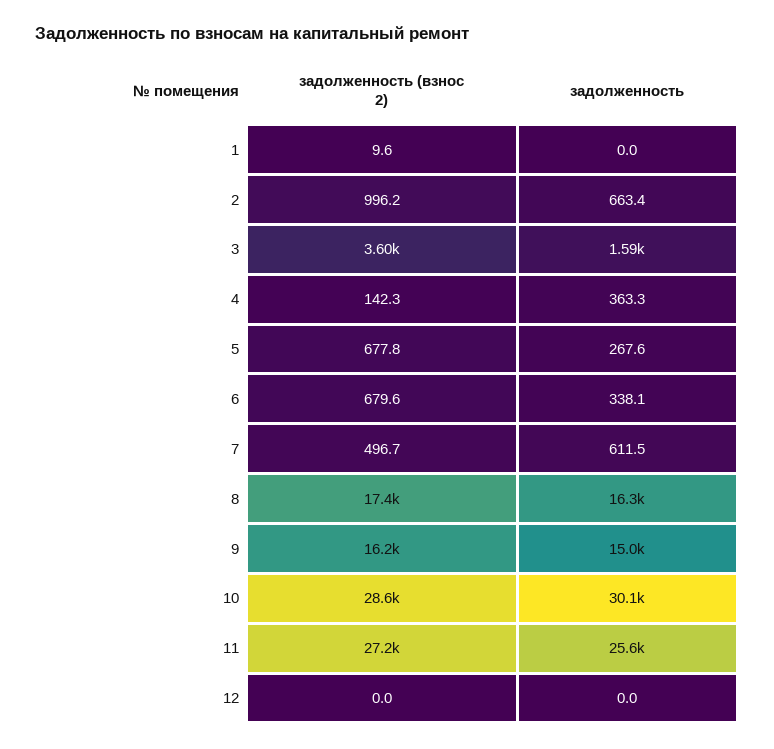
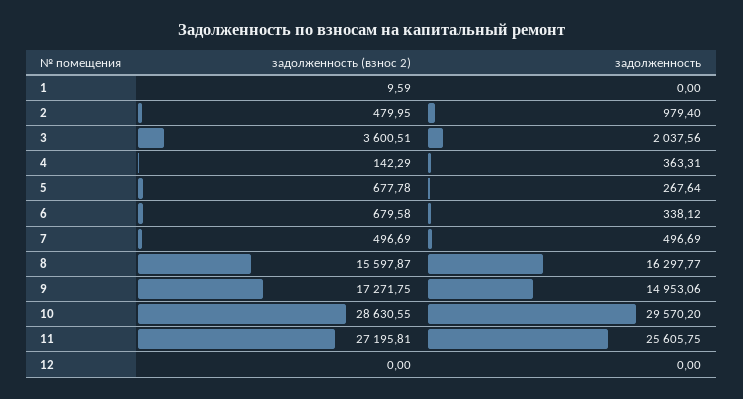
  {
    "задолженность (взнос 2)": {
      "1": 9.59,
-     "2": 996.2,
+     "2": 479.95,
      "3": 3600.51,
      "4": 142.29,
      "5": 677.78,
      "6": 679.58,
      "7": 496.69,
-     "8": 17400,
+     "8": 15597.87,
-     "9": 16200,
+     "9": 17271.75,
      "10": 28630.55,
      "11": 27195.81,
      "12": 0
    },
    "задолженность": {
      "1": 0,
-     "2": 663.4,
+     "2": 979.4,
-     "3": 1590,
+     "3": 2037.56,
      "4": 363.31,
      "5": 267.64,
      "6": 338.12,
-     "7": 611.5,
+     "7": 496.69,
      "8": 16297.77,
      "9": 14953.06,
-     "10": 30100,
+     "10": 29570.2,
      "11": 25605.75,
      "12": 0
    }
  }

